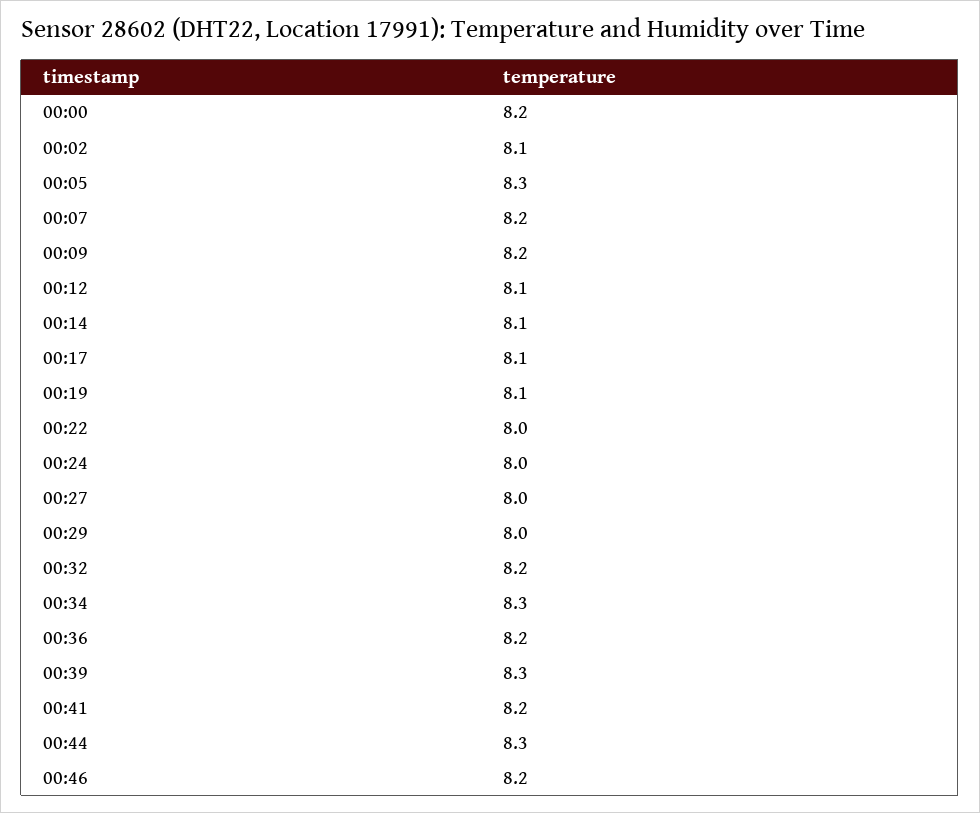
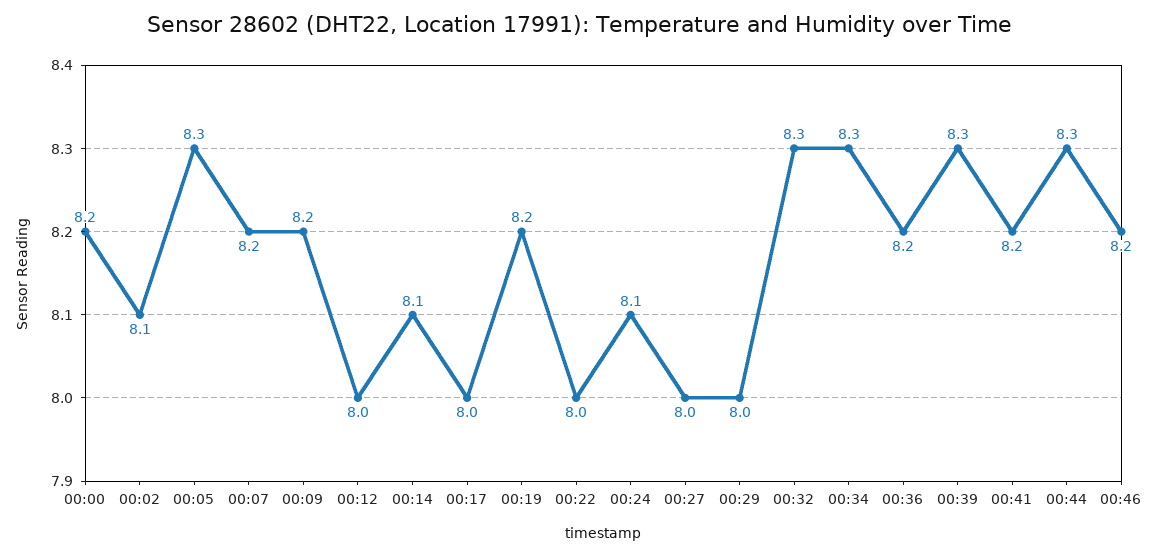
  {
    "00:00": 8.2,
    "00:02": 8.1,
    "00:05": 8.3,
    "00:07": 8.2,
    "00:09": 8.2,
-   "00:12": 8.1,
+   "00:12": 8,
    "00:14": 8.1,
-   "00:17": 8.1,
+   "00:17": 8,
-   "00:19": 8.1,
+   "00:19": 8.2,
    "00:22": 8,
-   "00:24": 8,
+   "00:24": 8.1,
    "00:27": 8,
    "00:29": 8,
-   "00:32": 8.2,
+   "00:32": 8.3,
    "00:34": 8.3,
    "00:36": 8.2,
    "00:39": 8.3,
    "00:41": 8.2,
    "00:44": 8.3,
    "00:46": 8.2
  }

